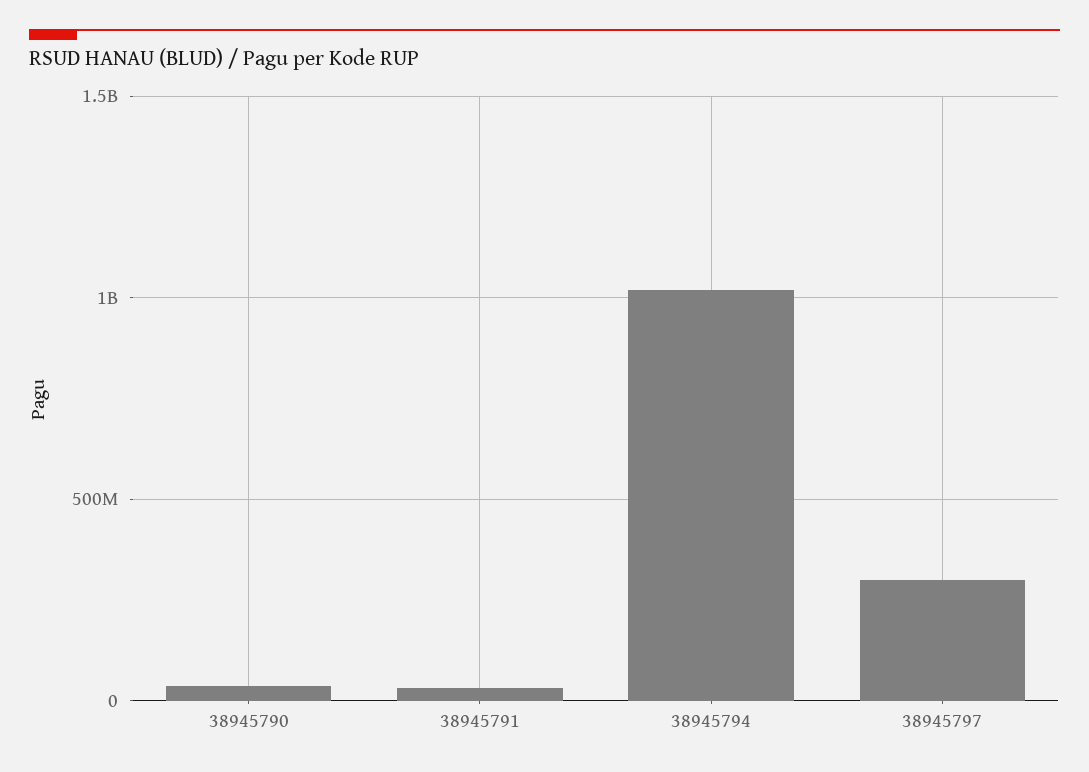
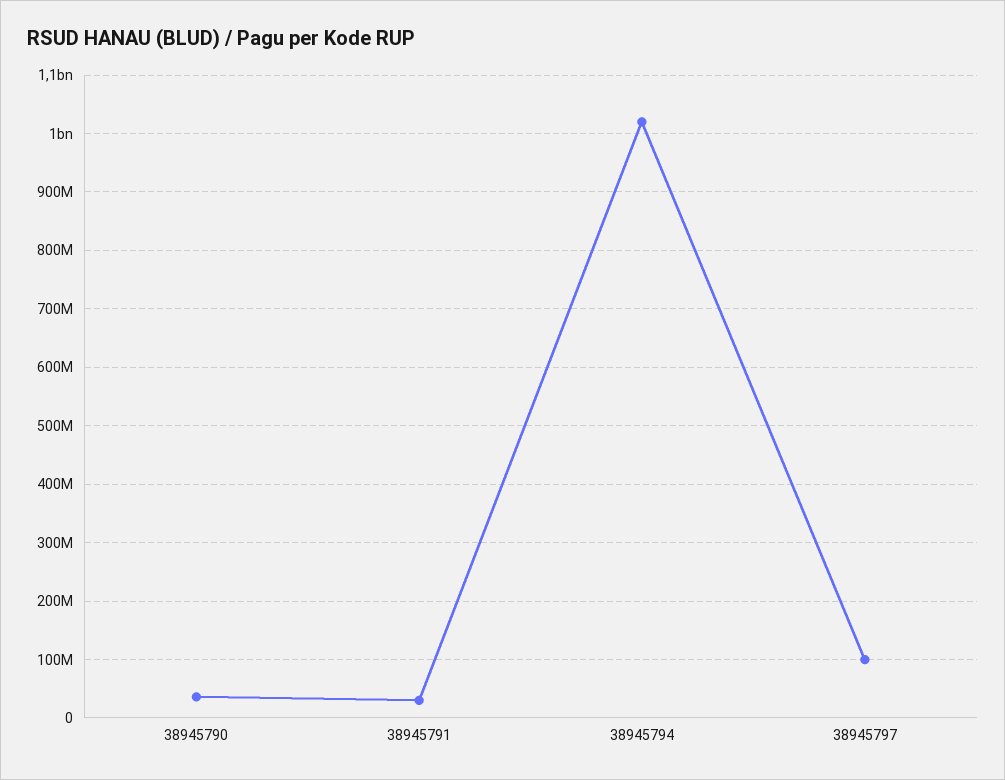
  {
    "38945790": 40000000,
    "38945791": 40000000,
    "38945794": 1020000000,
-   "38945797": 300000000
+   "38945797": 100000000
  }

